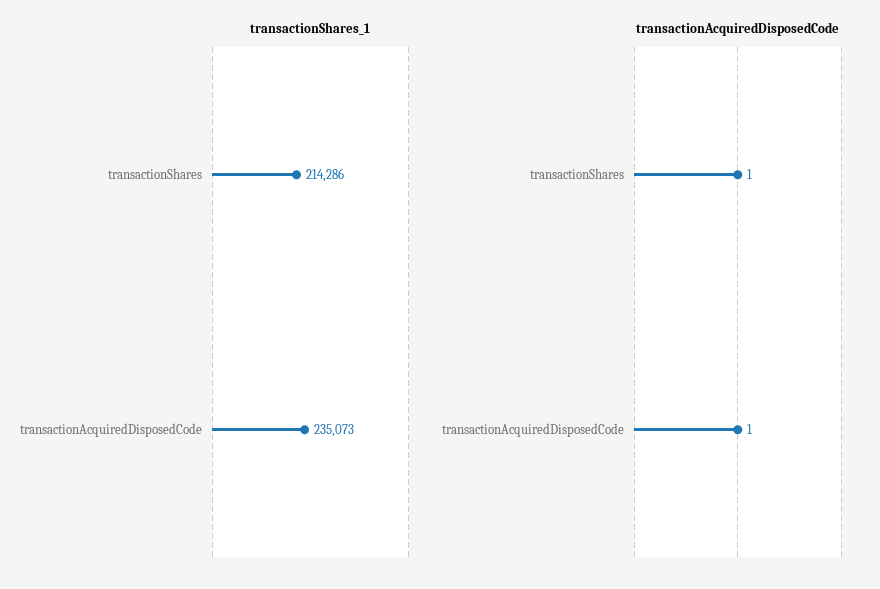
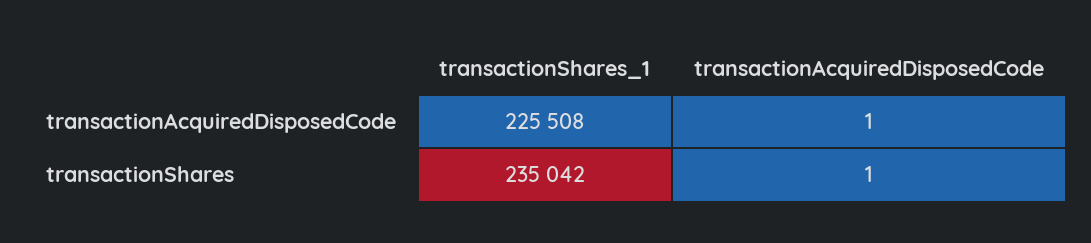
  {
    "transactionShares_1": {
-     "transactionShares": 214286,
+     "transactionShares": 235042,
-     "transactionAcquiredDisposedCode": 235073
+     "transactionAcquiredDisposedCode": 225508
    },
    "transactionAcquiredDisposedCode": {
      "transactionShares": 1,
      "transactionAcquiredDisposedCode": 1
    }
  }

